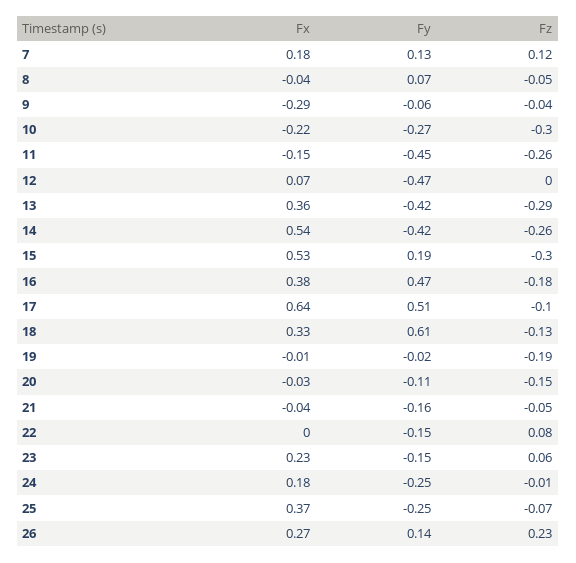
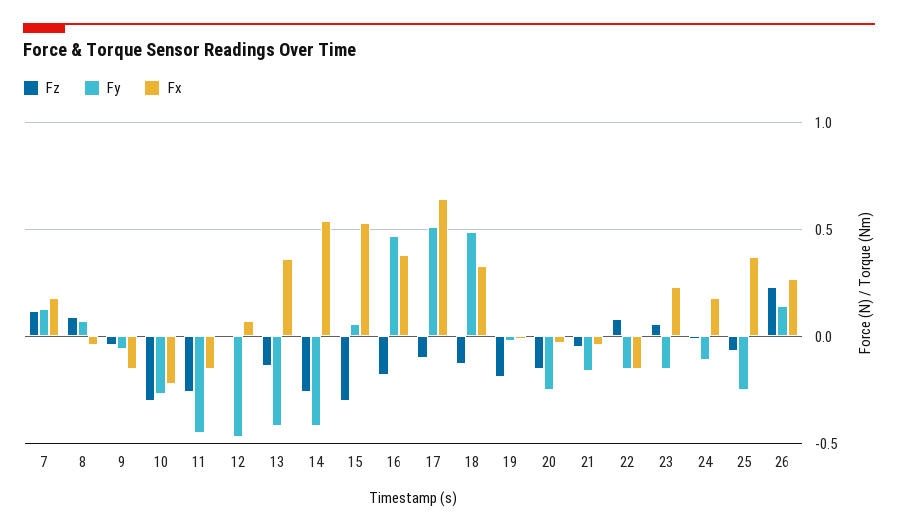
  {
    "Fx": {
      "7": 0.18,
      "8": -0.04,
-     "9": -0.29,
+     "9": -0.15,
      "10": -0.22,
      "11": -0.15,
      "12": 0.07,
      "13": 0.36,
      "14": 0.54,
      "15": 0.53,
      "16": 0.38,
      "17": 0.64,
      "18": 0.33,
      "19": -0.01,
      "20": -0.03,
      "21": -0.04,
-     "22": 0,
+     "22": -0.15,
      "23": 0.23,
      "24": 0.18,
      "25": 0.37,
      "26": 0.27
    },
    "Fy": {
      "7": 0.13,
      "8": 0.07,
      "9": -0.06,
      "10": -0.27,
      "11": -0.45,
      "12": -0.47,
      "13": -0.42,
      "14": -0.42,
-     "15": 0.19,
+     "15": 0.05,
      "16": 0.47,
      "17": 0.51,
-     "18": 0.61,
+     "18": 0.5,
      "19": -0.02,
-     "20": -0.11,
+     "20": -0.25,
      "21": -0.16,
      "22": -0.15,
      "23": -0.15,
-     "24": -0.25,
+     "24": -0.1,
      "25": -0.25,
      "26": 0.14
    },
    "Fz": {
      "7": 0.12,
-     "8": -0.05,
+     "8": 0.1,
      "9": -0.04,
      "10": -0.3,
      "11": -0.26,
      "12": 0,
-     "13": -0.29,
+     "13": -0.15,
      "14": -0.26,
      "15": -0.3,
      "16": -0.18,
      "17": -0.1,
      "18": -0.13,
      "19": -0.19,
      "20": -0.15,
      "21": -0.05,
      "22": 0.08,
      "23": 0.06,
      "24": -0.01,
      "25": -0.07,
      "26": 0.23
    }
  }

